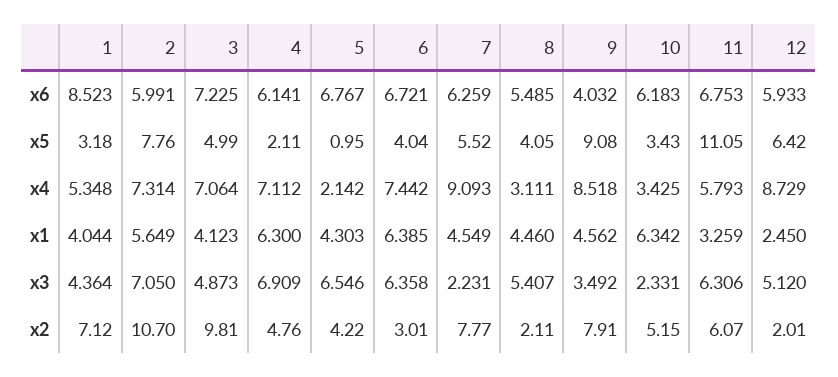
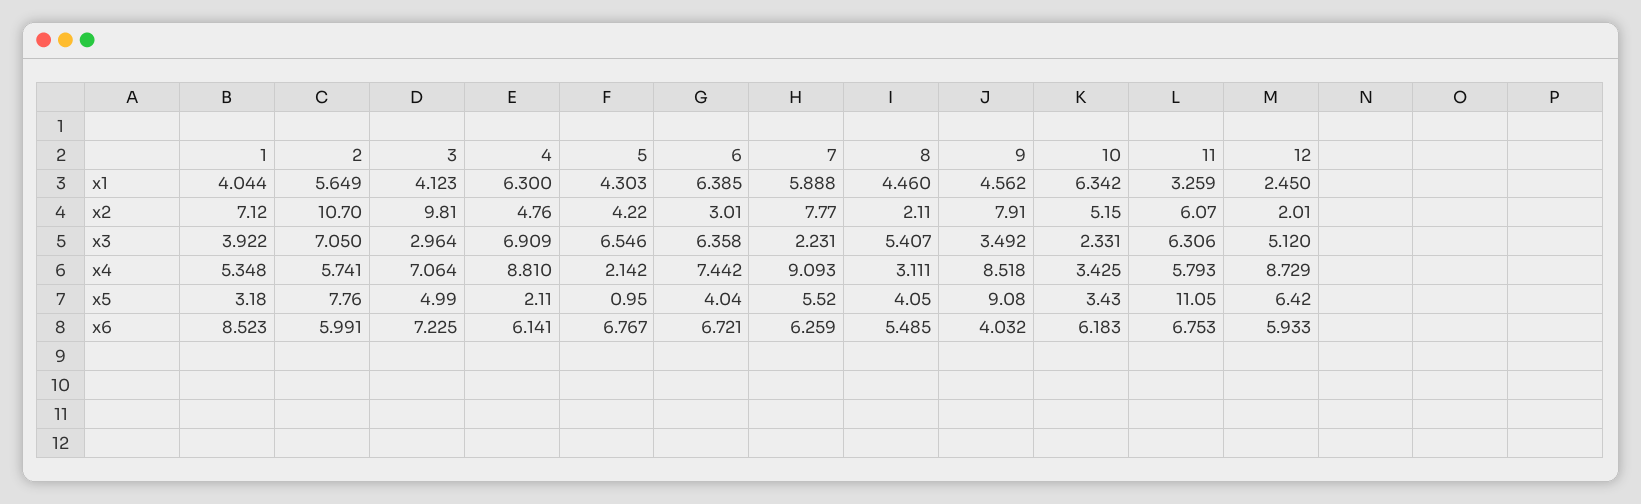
  {
    "1": {
      "x6": 8.523,
      "x5": 3.18,
      "x4": 5.348,
      "x1": 4.044,
-     "x3": 4.364,
+     "x3": 3.922,
      "x2": 7.12
    },
    "2": {
      "x6": 5.991,
      "x5": 7.76,
-     "x4": 7.314,
+     "x4": 5.741,
      "x1": 5.649,
      "x3": 7.05,
      "x2": 10.7
    },
    "3": {
      "x6": 7.225,
      "x5": 4.99,
      "x4": 7.064,
      "x1": 4.123,
-     "x3": 4.873,
+     "x3": 2.964,
      "x2": 9.81
    },
    "4": {
      "x6": 6.141,
      "x5": 2.11,
-     "x4": 7.112,
+     "x4": 8.81,
      "x1": 6.3,
      "x3": 6.909,
      "x2": 4.76
    },
    "5": {
      "x6": 6.767,
      "x5": 0.95,
      "x4": 2.142,
      "x1": 4.303,
      "x3": 6.546,
      "x2": 4.22
    },
    "6": {
      "x6": 6.721,
      "x5": 4.04,
      "x4": 7.442,
      "x1": 6.385,
      "x3": 6.358,
      "x2": 3.01
    },
    "7": {
      "x6": 6.259,
      "x5": 5.52,
      "x4": 9.093,
-     "x1": 4.549,
+     "x1": 5.888,
      "x3": 2.231,
      "x2": 7.77
    },
    "8": {
      "x6": 5.485,
      "x5": 4.05,
      "x4": 3.111,
      "x1": 4.46,
      "x3": 5.407,
      "x2": 2.11
    },
    "9": {
      "x6": 4.032,
      "x5": 9.08,
      "x4": 8.518,
      "x1": 4.562,
      "x3": 3.492,
      "x2": 7.91
    },
    "10": {
      "x6": 6.183,
      "x5": 3.43,
      "x4": 3.425,
      "x1": 6.342,
      "x3": 2.331,
      "x2": 5.15
    },
    "11": {
      "x6": 6.753,
      "x5": 11.05,
      "x4": 5.793,
      "x1": 3.259,
      "x3": 6.306,
      "x2": 6.07
    },
    "12": {
      "x6": 5.933,
      "x5": 6.42,
      "x4": 8.729,
      "x1": 2.45,
      "x3": 5.12,
      "x2": 2.01
    }
  }

